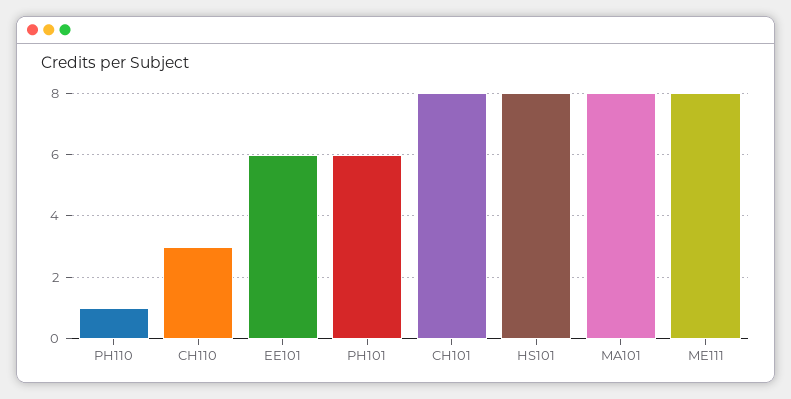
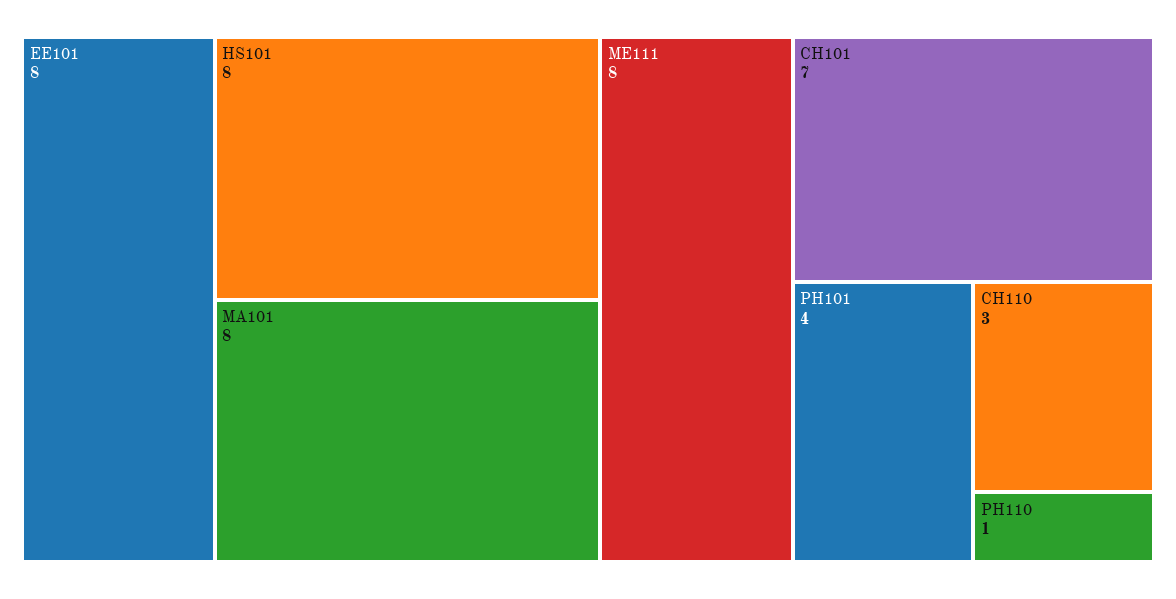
  {
    "PH110": 1,
    "CH110": 3,
-   "EE101": 6,
+   "EE101": 8,
-   "PH101": 6,
+   "PH101": 4,
-   "CH101": 8,
+   "CH101": 7,
    "HS101": 8,
    "MA101": 8,
    "ME111": 8
  }

